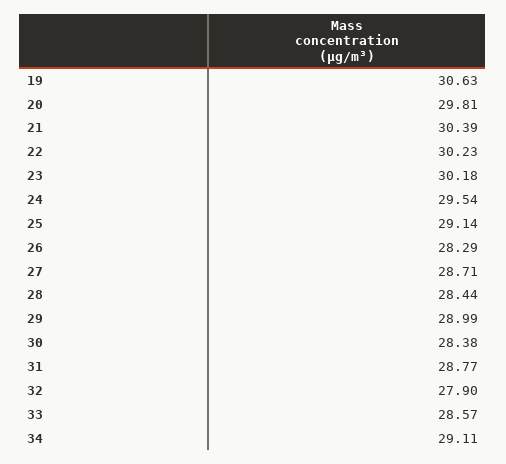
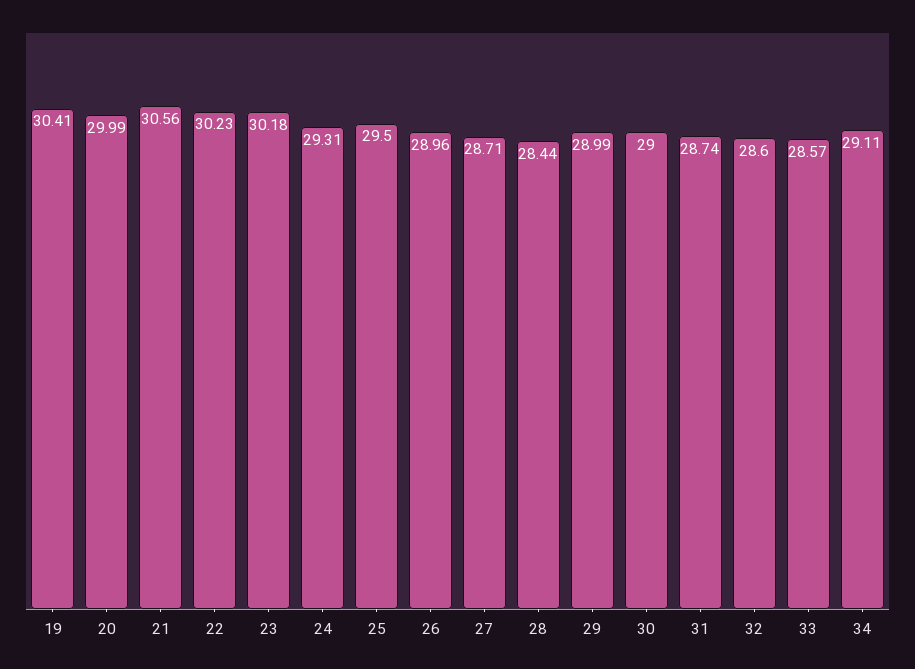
  {
-   "19": 30.63,
+   "19": 30.41,
-   "20": 29.81,
+   "20": 29.99,
-   "21": 30.39,
+   "21": 30.56,
    "22": 30.23,
    "23": 30.18,
-   "24": 29.54,
+   "24": 29.31,
-   "25": 29.14,
+   "25": 29.5,
-   "26": 28.29,
+   "26": 28.96,
    "27": 28.71,
    "28": 28.44,
    "29": 28.99,
-   "30": 28.38,
+   "30": 29,
-   "31": 28.77,
+   "31": 28.74,
-   "32": 27.9,
+   "32": 28.6,
    "33": 28.57,
    "34": 29.11
  }

